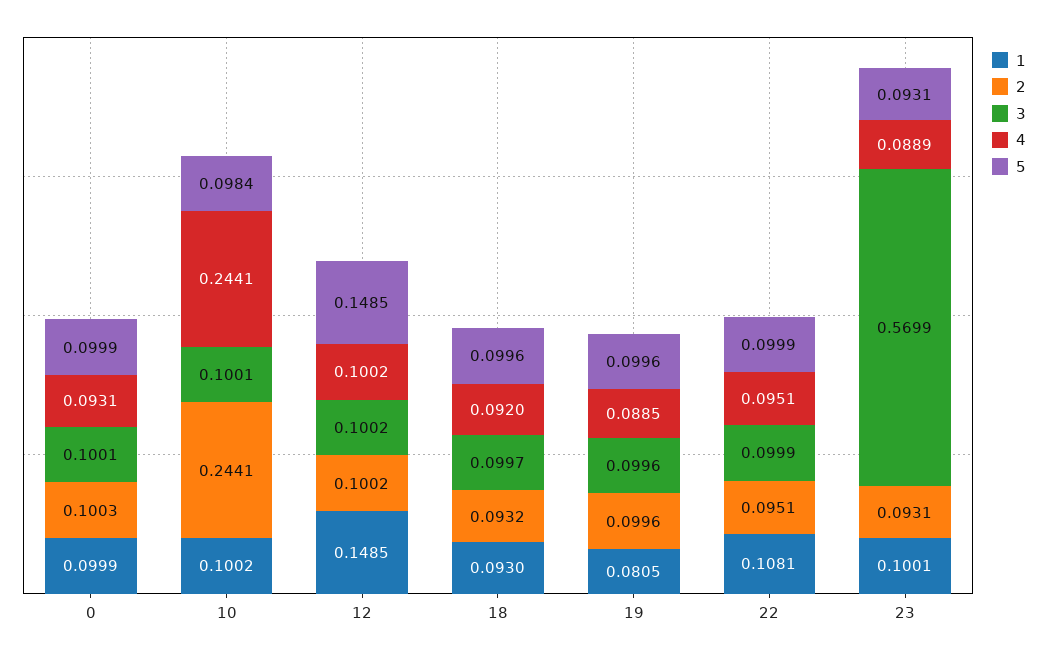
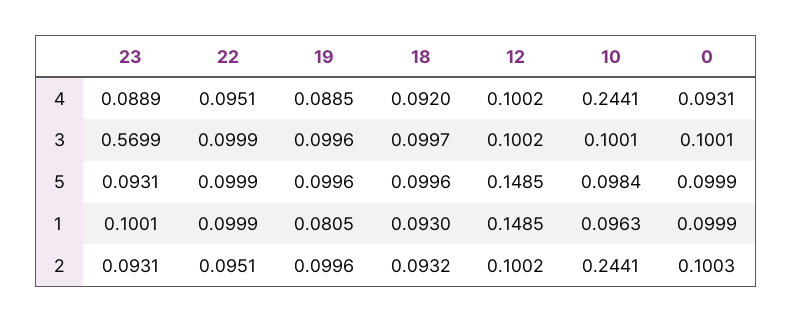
  {
    "1": {
      "0": 0.0999,
-     "10": 0.1002,
+     "10": 0.0963,
      "12": 0.1485,
      "18": 0.093,
      "19": 0.0805,
-     "22": 0.1081,
+     "22": 0.0999,
      "23": 0.1001
    },
    "2": {
      "0": 0.1003,
      "10": 0.2441,
      "12": 0.1002,
      "18": 0.0932,
      "19": 0.0996,
      "22": 0.0951,
      "23": 0.0931
    },
    "3": {
      "0": 0.1001,
      "10": 0.1001,
      "12": 0.1002,
      "18": 0.0997,
      "19": 0.0996,
      "22": 0.0999,
      "23": 0.5699
    },
    "4": {
      "0": 0.0931,
      "10": 0.2441,
      "12": 0.1002,
      "18": 0.092,
      "19": 0.0885,
      "22": 0.0951,
      "23": 0.0889
    },
    "5": {
      "0": 0.0999,
      "10": 0.0984,
      "12": 0.1485,
      "18": 0.0996,
      "19": 0.0996,
      "22": 0.0999,
      "23": 0.0931
    }
  }

